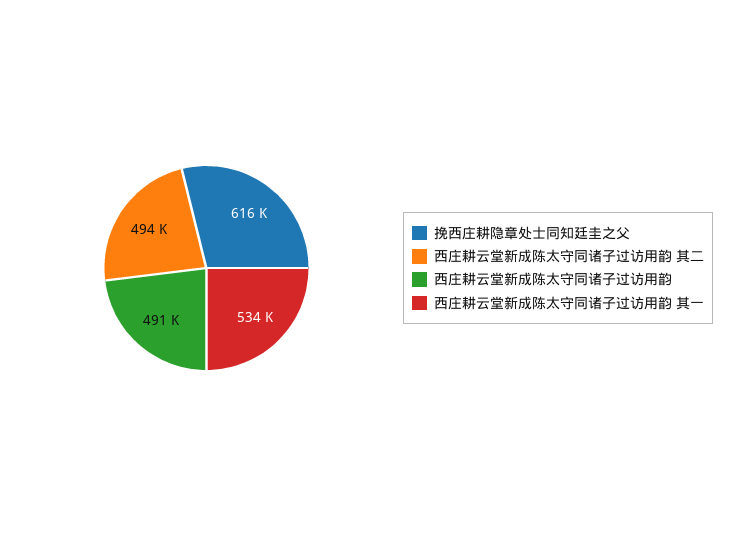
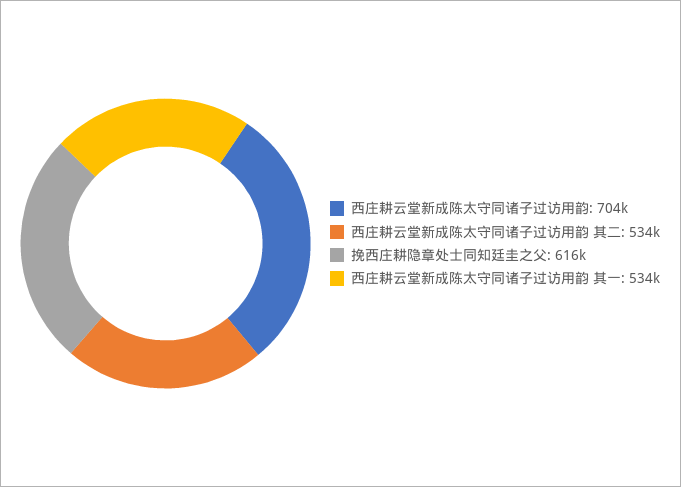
  {
    "挽西庄耕隐章处士同知廷圭之父": 616000,
-   "西庄耕云堂新成陈太守同诸子过访用韵 其二": 494000,
+   "西庄耕云堂新成陈太守同诸子过访用韵 其二": 534000,
-   "西庄耕云堂新成陈太守同诸子过访用韵": 491000,
+   "西庄耕云堂新成陈太守同诸子过访用韵": 704000,
    "西庄耕云堂新成陈太守同诸子过访用韵 其一": 534000
  }

